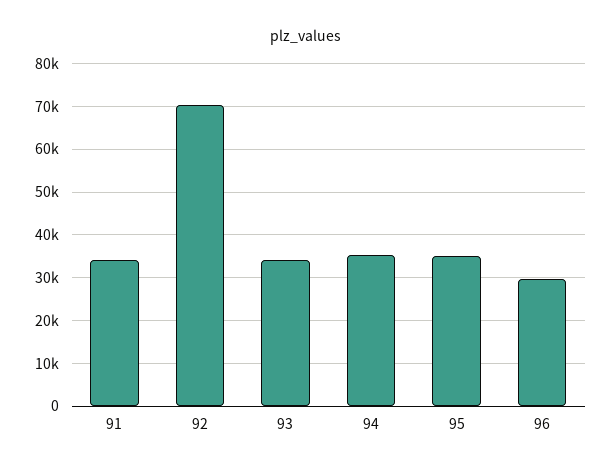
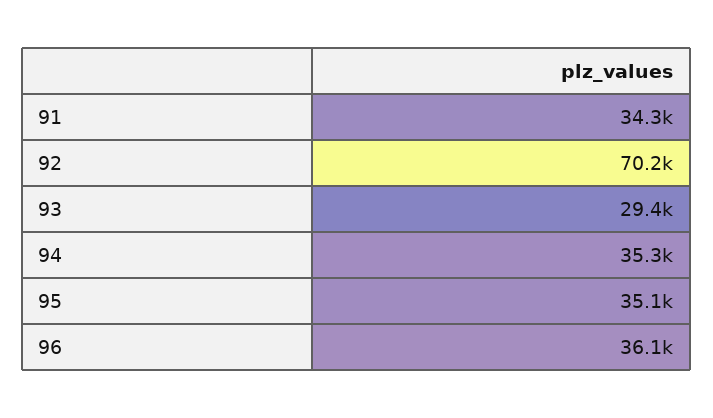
  {
    "91": 34300,
    "92": 70200,
-   "93": 34000,
+   "93": 29400,
    "94": 35300,
    "95": 35100,
-   "96": 30000
+   "96": 36100
  }

